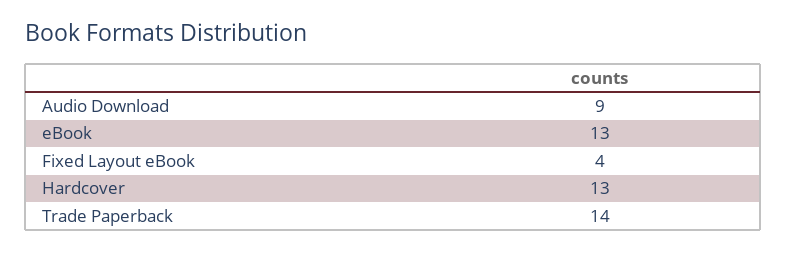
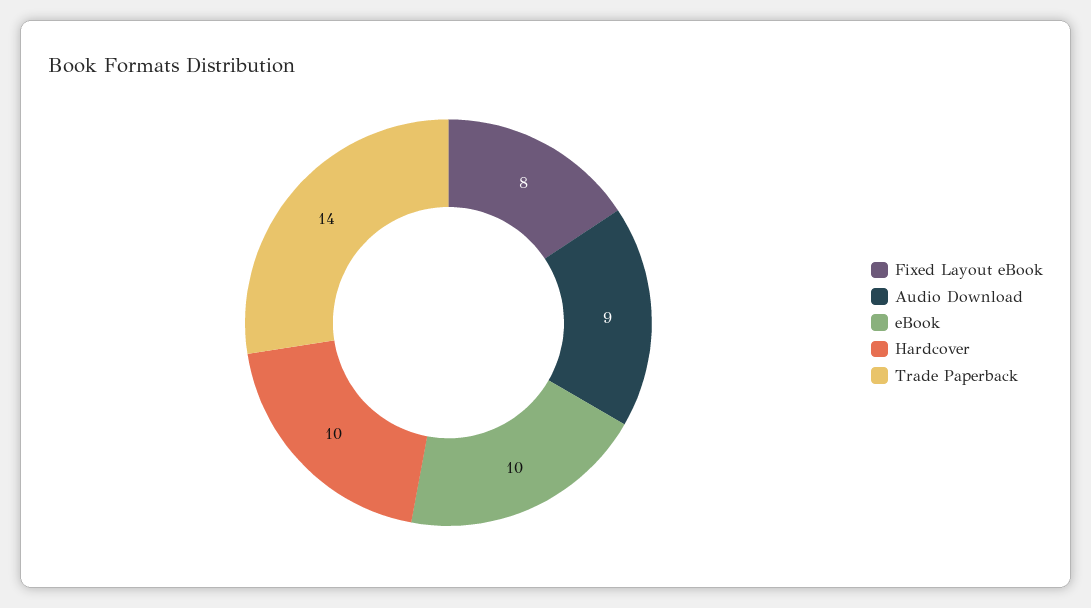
  {
    "Audio Download": 9,
-   "eBook": 13,
+   "eBook": 10,
-   "Fixed Layout eBook": 4,
+   "Fixed Layout eBook": 8,
-   "Hardcover": 13,
+   "Hardcover": 10,
    "Trade Paperback": 14
  }

